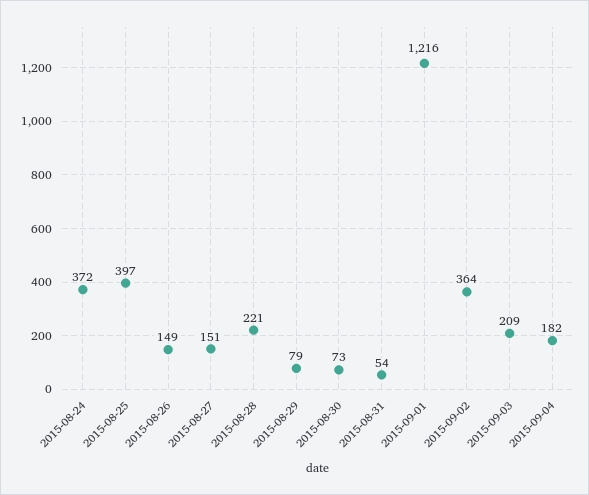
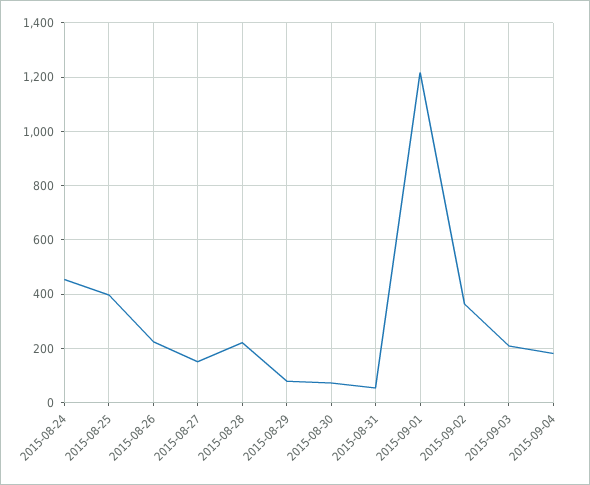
  {
-   "2015-08-24": 372,
+   "2015-08-24": 450,
    "2015-08-25": 397,
-   "2015-08-26": 149,
+   "2015-08-26": 225,
    "2015-08-27": 151,
    "2015-08-28": 221,
    "2015-08-29": 79,
    "2015-08-30": 73,
    "2015-08-31": 54,
    "2015-09-01": 1216,
    "2015-09-02": 364,
    "2015-09-03": 209,
    "2015-09-04": 182
  }

